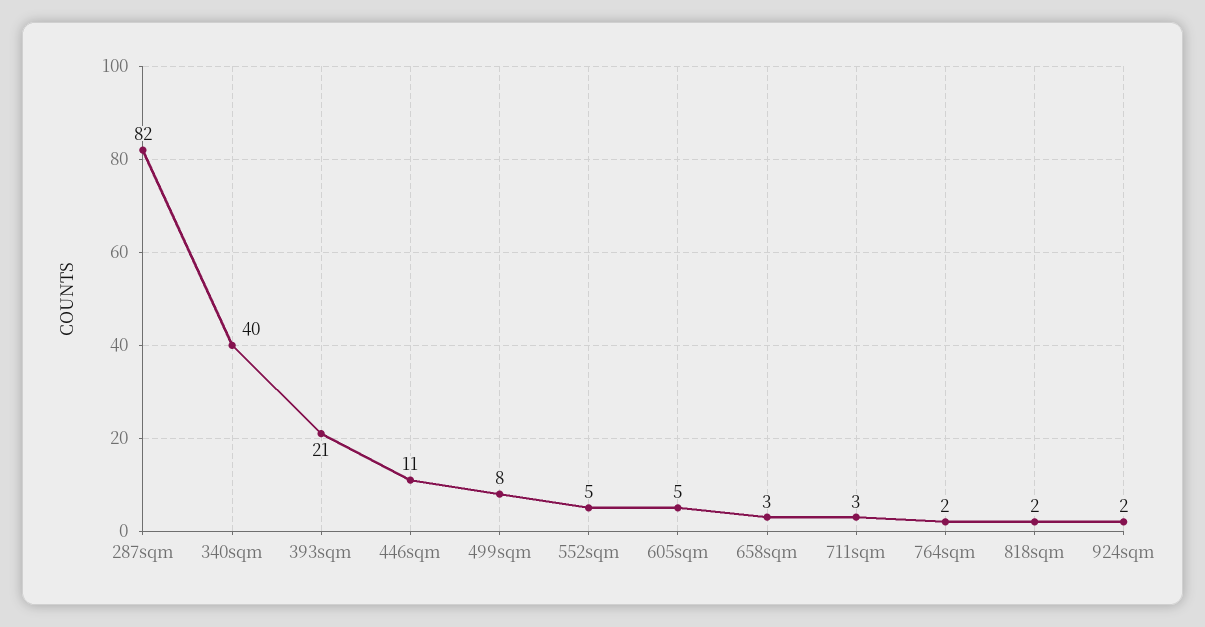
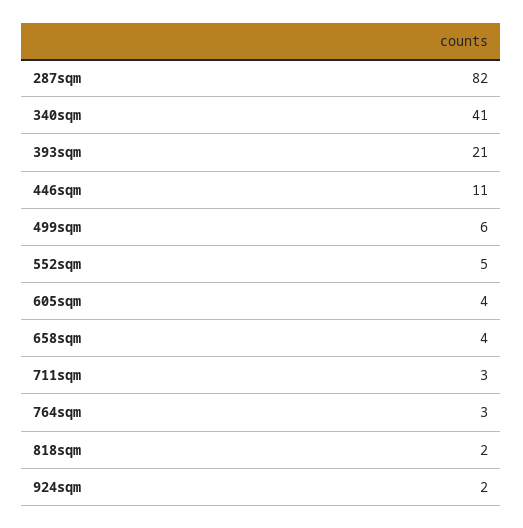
  {
    "287sqm": 82,
-   "340sqm": 40,
+   "340sqm": 41,
    "393sqm": 21,
    "446sqm": 11,
-   "499sqm": 8,
+   "499sqm": 6,
    "552sqm": 5,
-   "605sqm": 5,
+   "605sqm": 4,
-   "658sqm": 3,
+   "658sqm": 4,
    "711sqm": 3,
-   "764sqm": 2,
+   "764sqm": 3,
    "818sqm": 2,
    "924sqm": 2
  }

